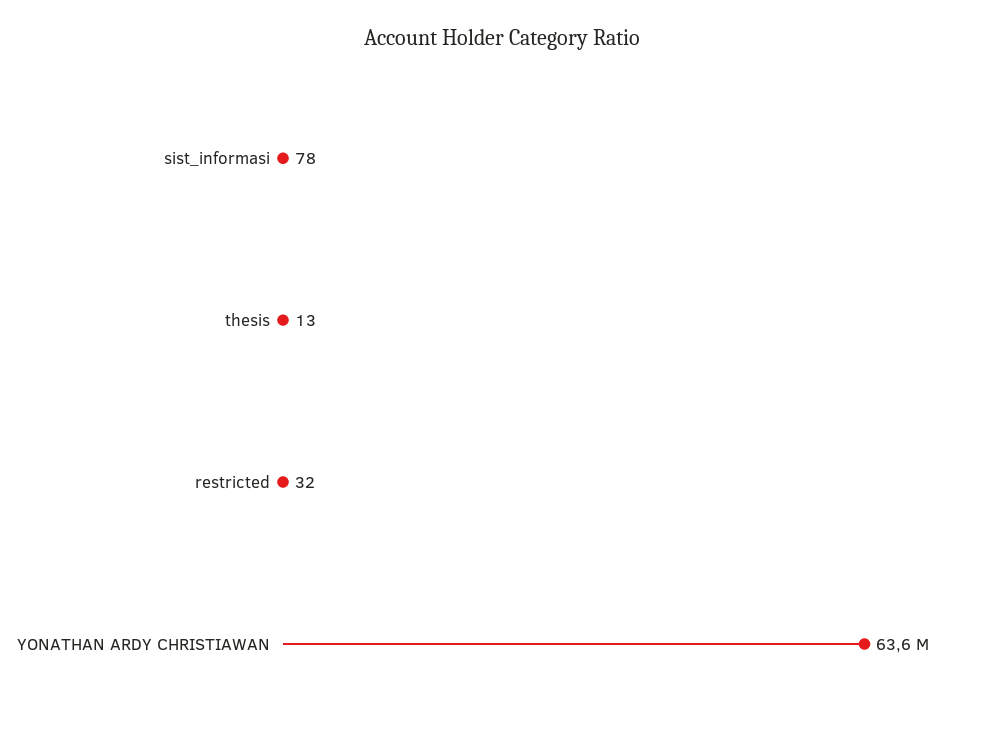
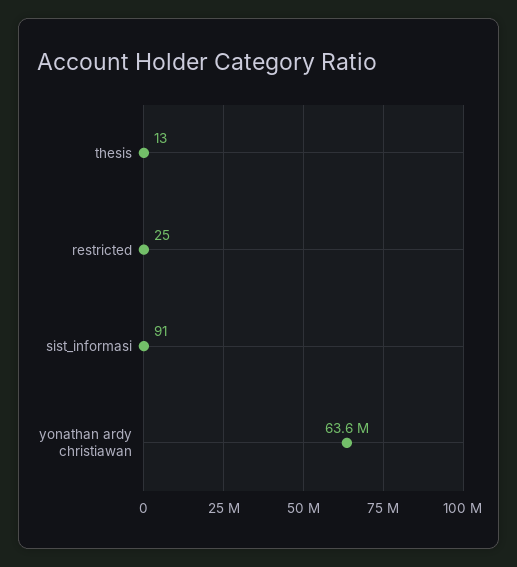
  {
-   "sist_informasi": 78,
+   "sist_informasi": 91,
    "thesis": 13,
-   "restricted": 32,
+   "restricted": 25,
    "YONATHAN ARDY CHRISTIAWAN": 63600000
  }

